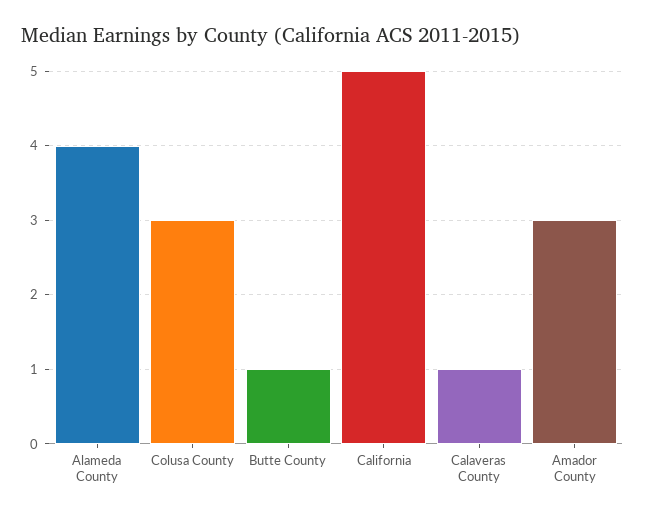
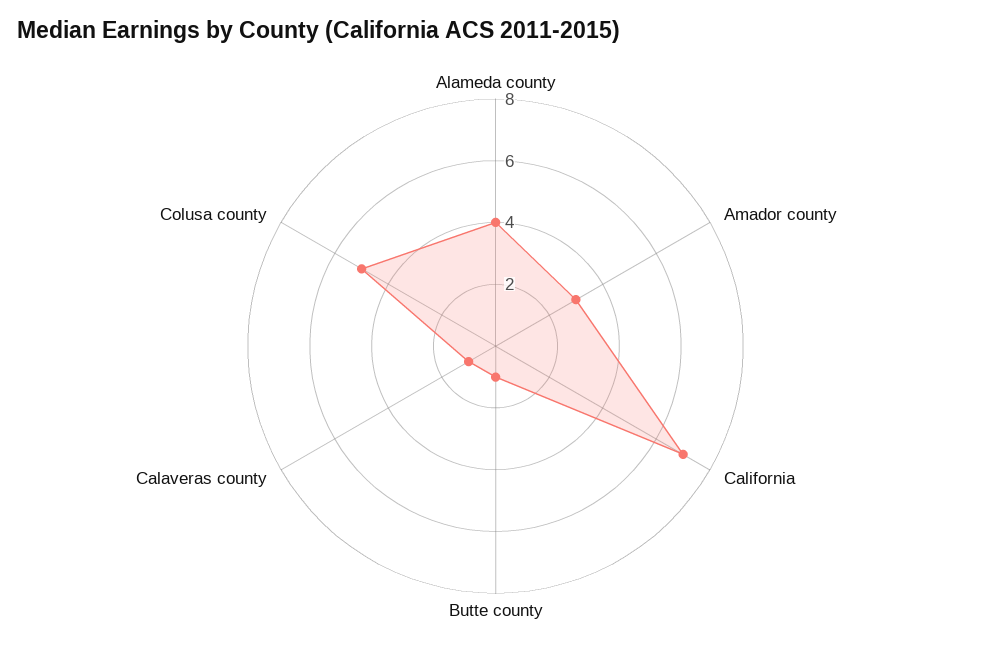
  {
    "Alameda County": 4,
-   "Colusa County": 3,
+   "Colusa County": 5,
    "Butte County": 1,
-   "California": 5,
+   "California": 7,
    "Calaveras County": 1,
    "Amador County": 3
  }

